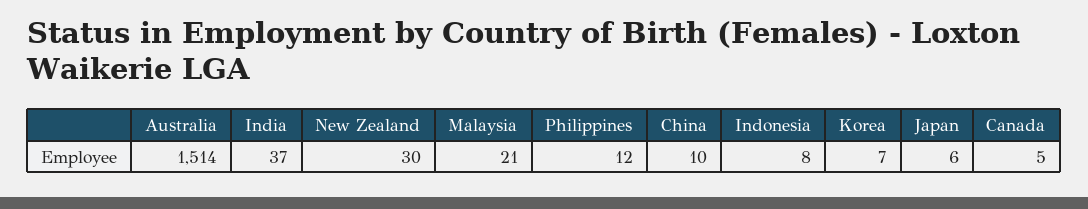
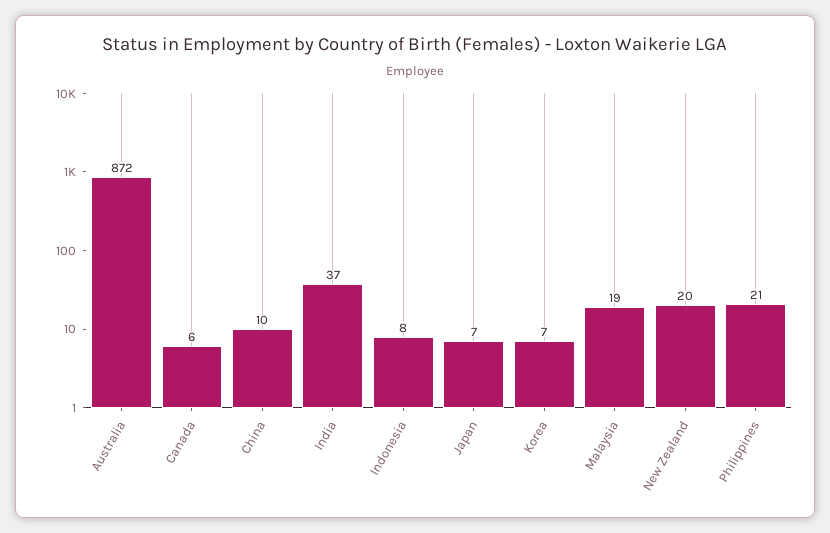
  {
-   "Australia": 1514,
+   "Australia": 872,
    "India": 37,
-   "New Zealand": 30,
+   "New Zealand": 20,
-   "Malaysia": 21,
+   "Malaysia": 19,
-   "Philippines": 12,
+   "Philippines": 21,
    "China": 10,
    "Indonesia": 8,
    "Korea": 7,
-   "Japan": 6,
+   "Japan": 7,
-   "Canada": 5
+   "Canada": 6
  }

